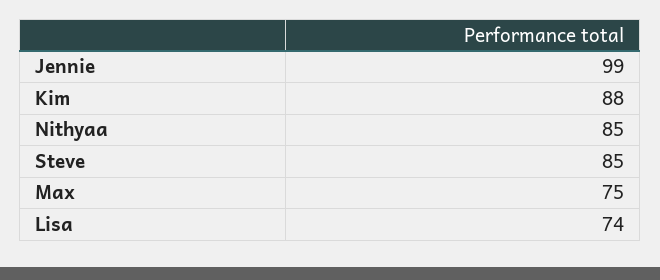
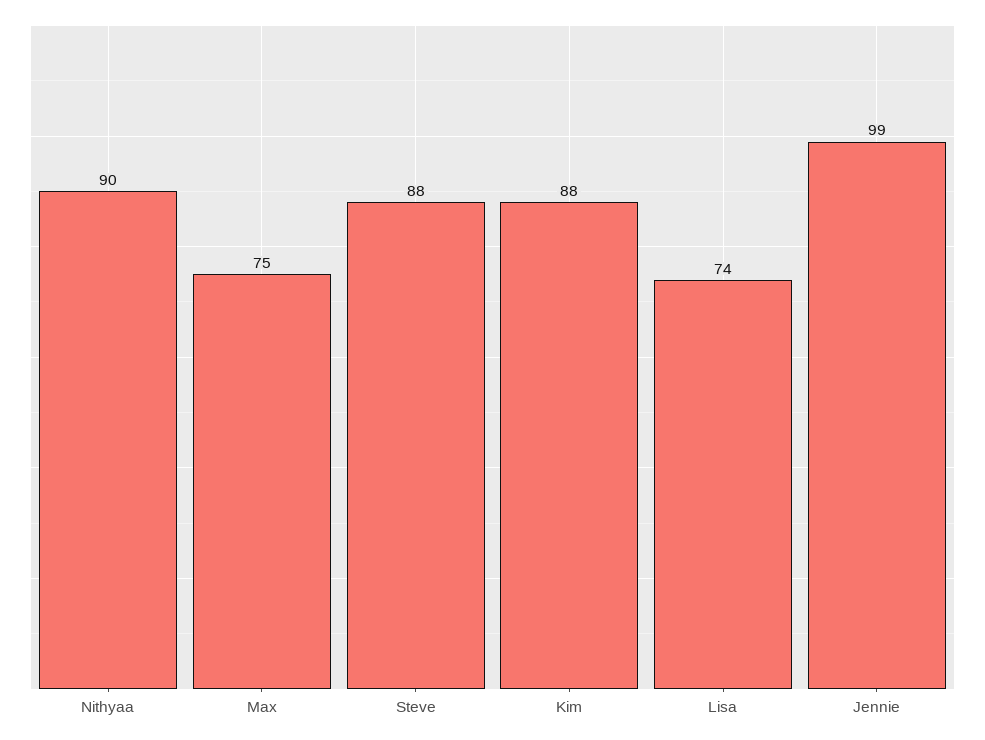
  {
    "Jennie": 99,
    "Kim": 88,
-   "Nithyaa": 85,
+   "Nithyaa": 90,
-   "Steve": 85,
+   "Steve": 88,
    "Max": 75,
    "Lisa": 74
  }

